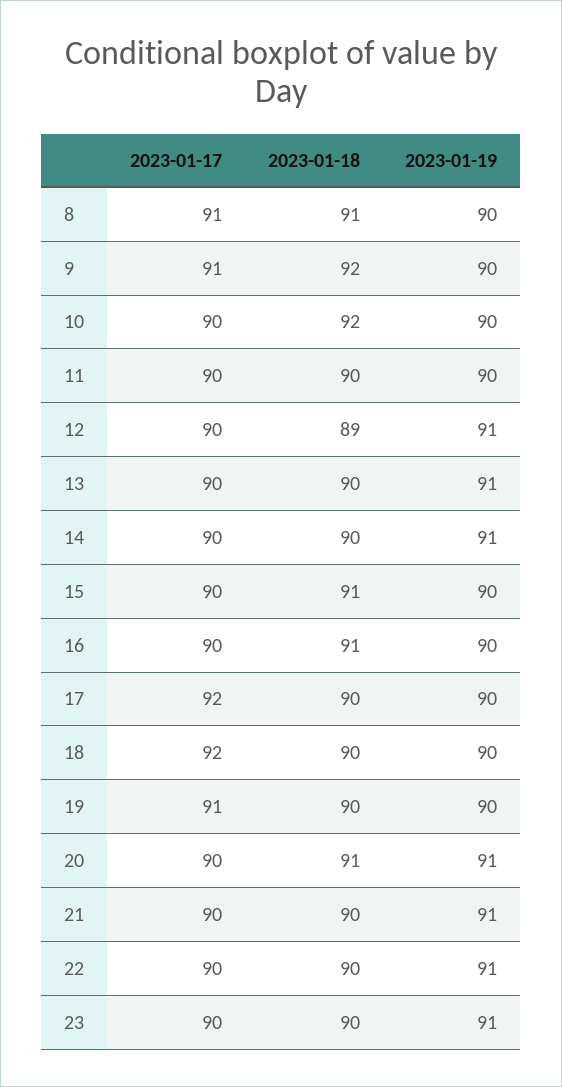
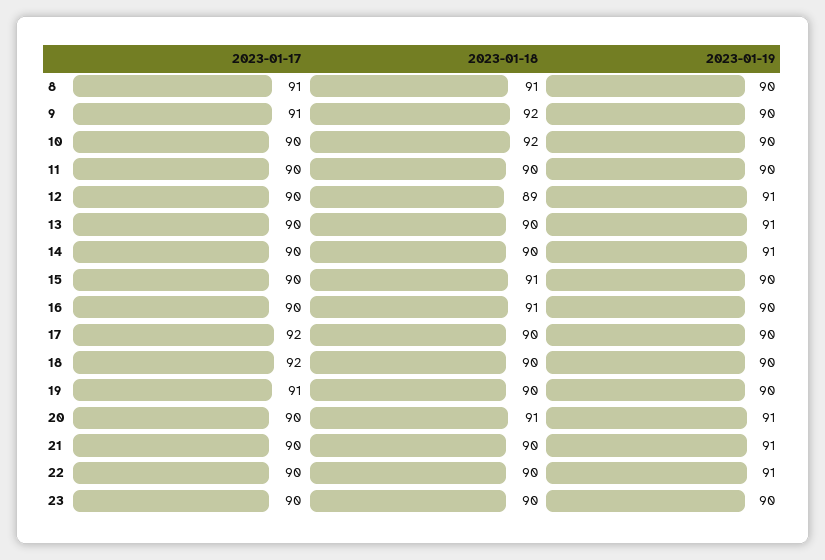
  {
    "2023-01-17": {
      "8": 91,
      "9": 91,
      "10": 90,
      "11": 90,
      "12": 90,
      "13": 90,
      "14": 90,
      "15": 90,
      "16": 90,
      "17": 92,
      "18": 92,
      "19": 91,
      "20": 90,
      "21": 90,
      "22": 90,
      "23": 90
    },
    "2023-01-18": {
      "8": 91,
      "9": 92,
      "10": 92,
      "11": 90,
      "12": 89,
      "13": 90,
      "14": 90,
      "15": 91,
      "16": 91,
      "17": 90,
      "18": 90,
      "19": 90,
      "20": 91,
      "21": 90,
      "22": 90,
      "23": 90
    },
    "2023-01-19": {
      "8": 90,
      "9": 90,
      "10": 90,
      "11": 90,
      "12": 91,
      "13": 91,
      "14": 91,
      "15": 90,
      "16": 90,
      "17": 90,
      "18": 90,
      "19": 90,
      "20": 91,
      "21": 91,
      "22": 91,
-     "23": 91
+     "23": 90
    }
  }

